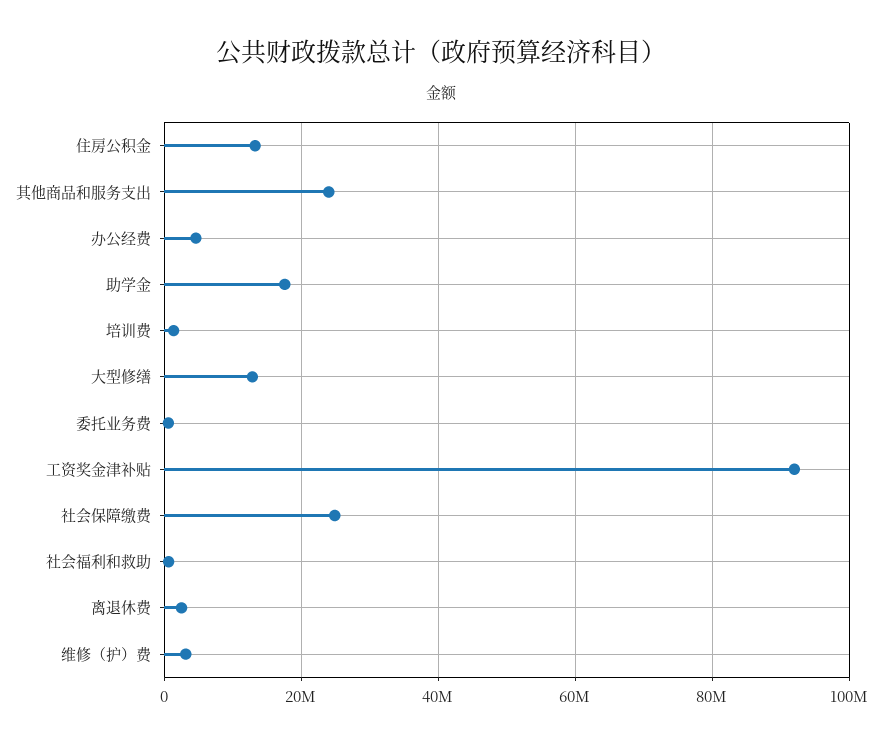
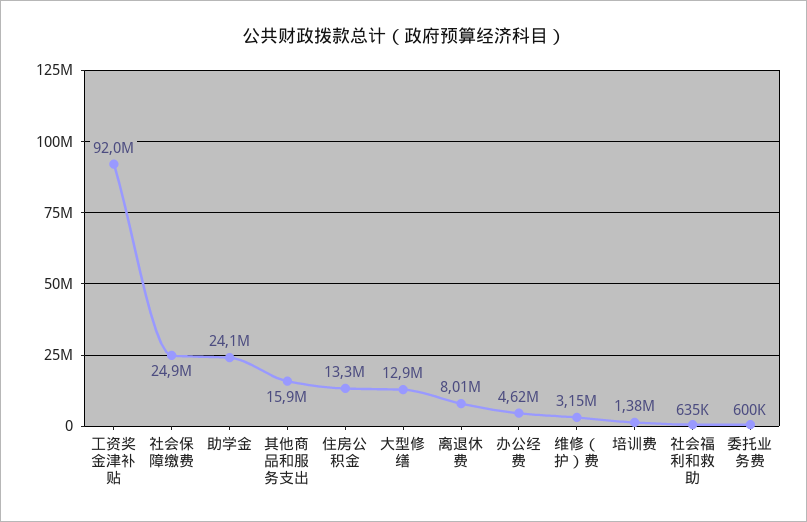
  {
    "住房公积金": 13300000,
-   "其他商品和服务支出": 24000000,
+   "其他商品和服务支出": 15900000,
    "办公经费": 4620000,
-   "助学金": 18000000,
+   "助学金": 24100000,
    "培训费": 1380000,
    "大型修缮": 12900000,
    "委托业务费": 600000,
    "工资奖金津补贴": 92000000,
    "社会保障缴费": 24900000,
    "社会福利和救助": 635000,
-   "离退休费": 2000000,
+   "离退休费": 8010000,
    "维修（护）费": 3150000
  }

